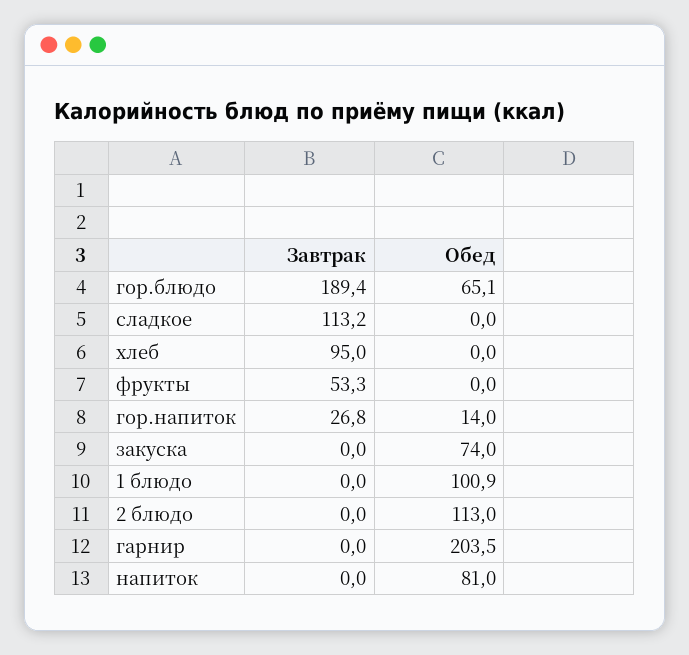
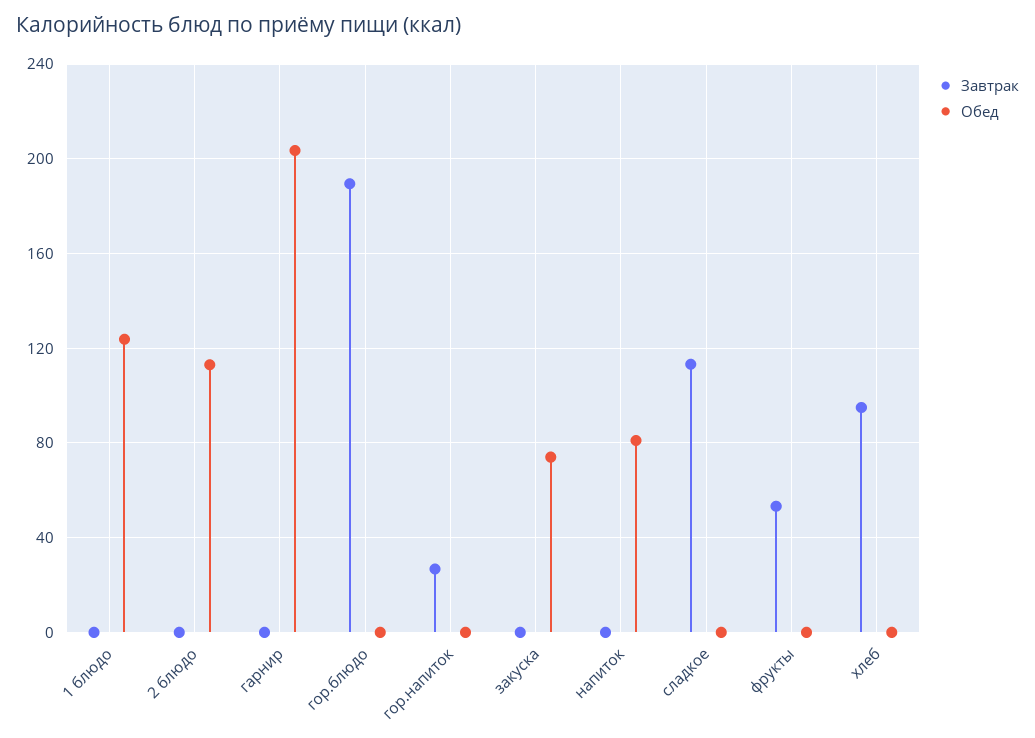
  {
    "Завтрак": {
      "гор.блюдо": 189.4,
      "сладкое": 113.2,
      "хлеб": 95,
      "фрукты": 53.3,
      "гор.напиток": 26.8,
      "закуска": 0,
      "1 блюдо": 0,
      "2 блюдо": 0,
      "гарнир": 0,
      "напиток": 0
    },
    "Обед": {
-     "гор.блюдо": 65.1,
+     "гор.блюдо": 0,
      "сладкое": 0,
      "хлеб": 0,
      "фрукты": 0,
-     "гор.напиток": 14,
+     "гор.напиток": 0,
      "закуска": 74,
-     "1 блюдо": 100.9,
+     "1 блюдо": 125,
      "2 блюдо": 113,
      "гарнир": 203.5,
      "напиток": 81
    }
  }

